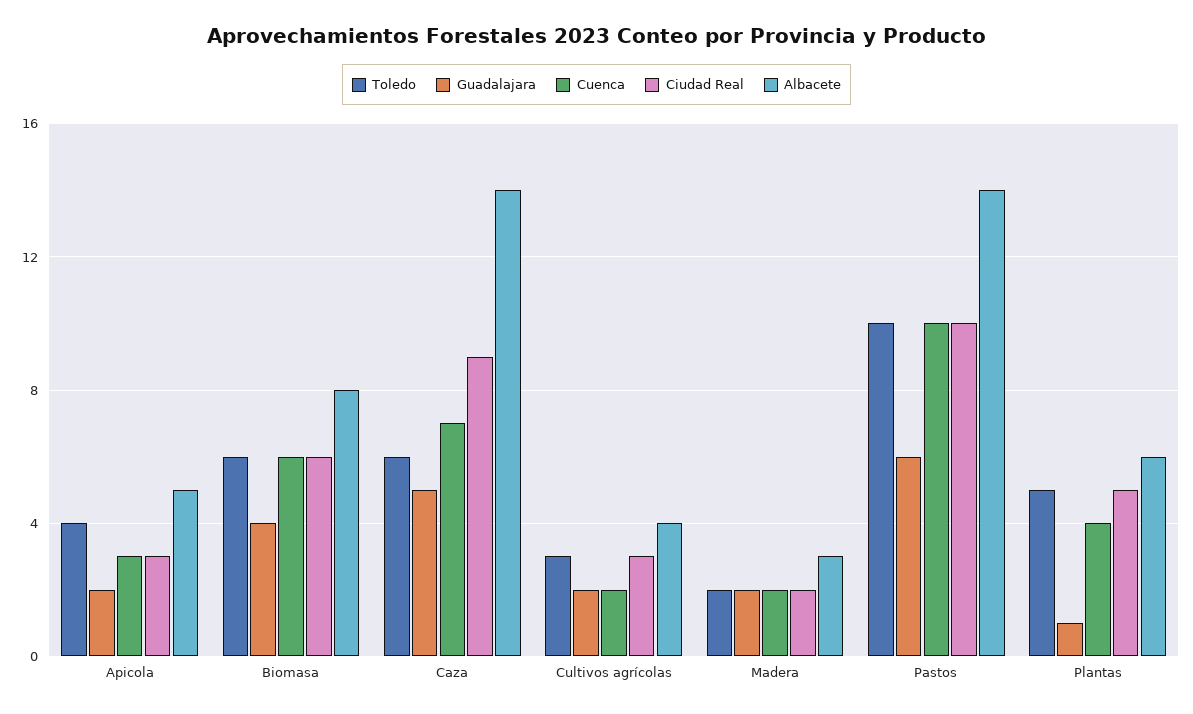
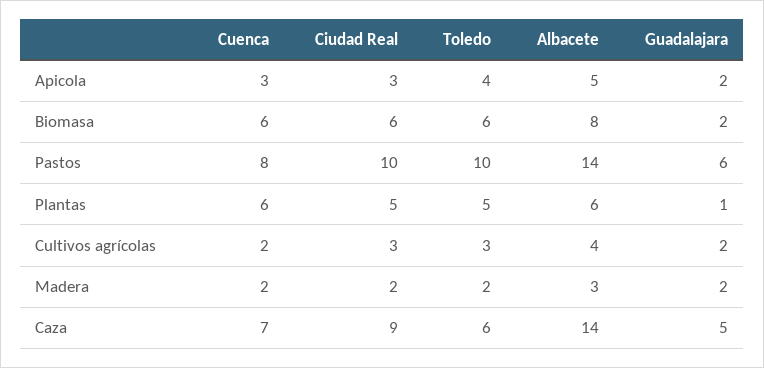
  {
    "Toledo": {
      "Apicola": 4,
      "Biomasa": 6,
      "Caza": 6,
      "Cultivos agrícolas": 3,
      "Madera": 2,
      "Pastos": 10,
      "Plantas": 5
    },
    "Guadalajara": {
      "Apicola": 2,
-     "Biomasa": 4,
+     "Biomasa": 2,
      "Caza": 5,
      "Cultivos agrícolas": 2,
      "Madera": 2,
      "Pastos": 6,
      "Plantas": 1
    },
    "Cuenca": {
      "Apicola": 3,
      "Biomasa": 6,
      "Caza": 7,
      "Cultivos agrícolas": 2,
      "Madera": 2,
-     "Pastos": 10,
+     "Pastos": 8,
-     "Plantas": 4
+     "Plantas": 6
    },
    "Ciudad Real": {
      "Apicola": 3,
      "Biomasa": 6,
      "Caza": 9,
      "Cultivos agrícolas": 3,
      "Madera": 2,
      "Pastos": 10,
      "Plantas": 5
    },
    "Albacete": {
      "Apicola": 5,
      "Biomasa": 8,
      "Caza": 14,
      "Cultivos agrícolas": 4,
      "Madera": 3,
      "Pastos": 14,
      "Plantas": 6
    }
  }

